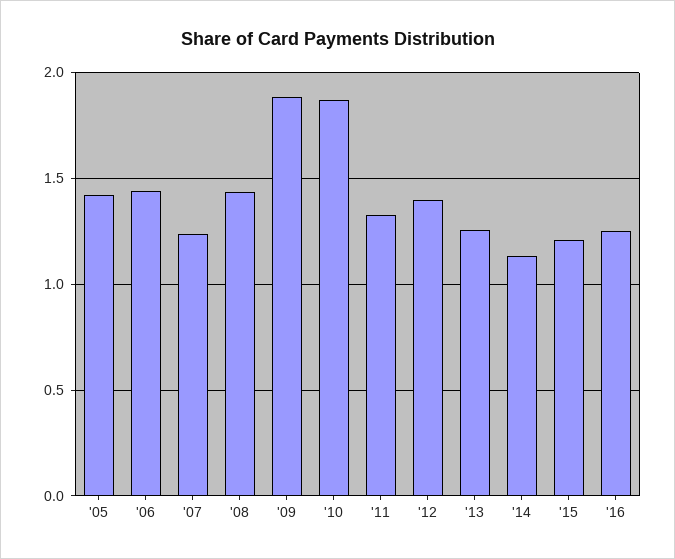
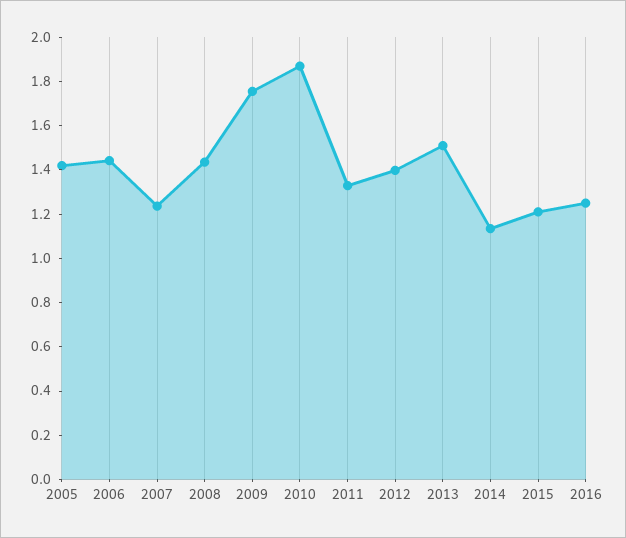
  {
    "'05": 1.4,
    "'06": 1.45,
    "'07": 1.25,
    "'08": 1.45,
-   "'09": 1.9,
+   "'09": 1.75,
    "'10": 1.85,
    "'11": 1.35,
    "'12": 1.4,
-   "'13": 1.25,
+   "'13": 1.5,
    "'14": 1.15,
    "'15": 1.2,
    "'16": 1.25
  }

